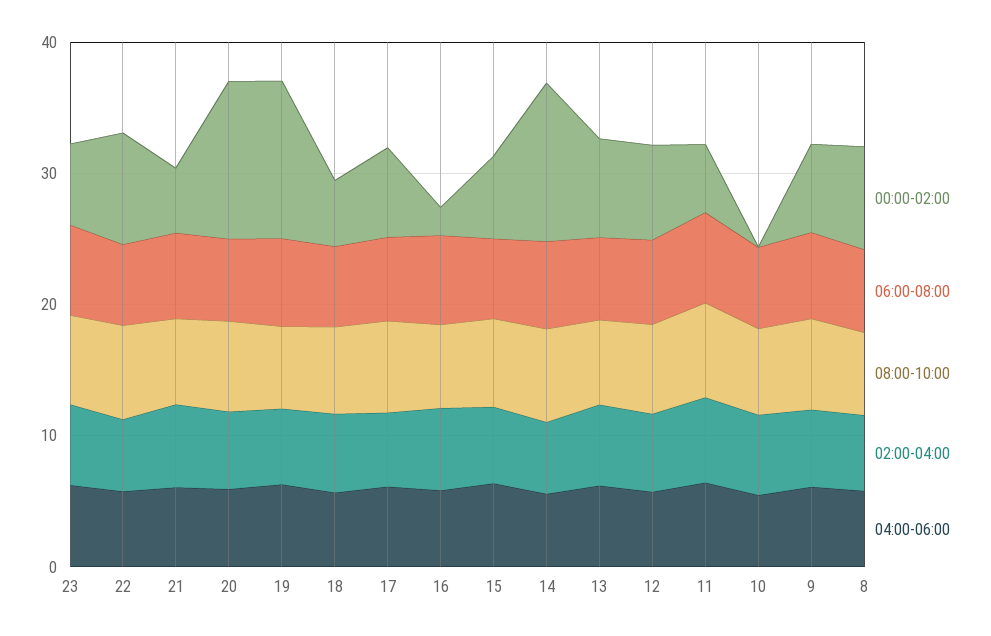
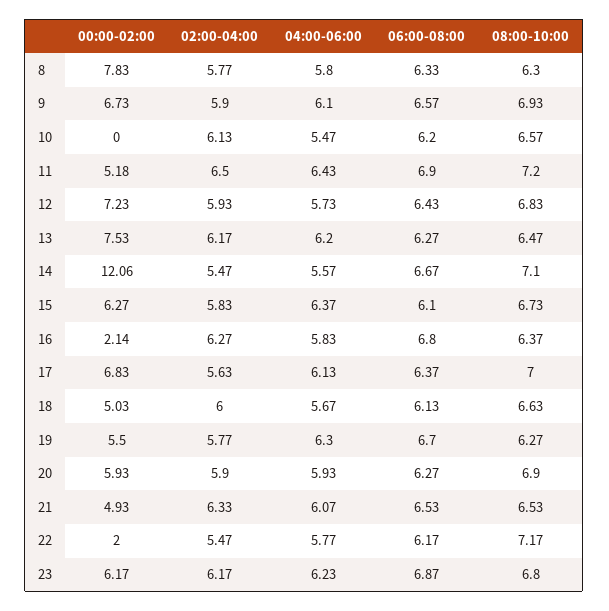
  {
    "00:00-02:00": {
      "23": 6.17,
-     "22": 8,
+     "22": 2,
      "21": 4.93,
-     "20": 12,
+     "20": 5.93,
-     "19": 12,
+     "19": 5.5,
      "18": 5.03,
      "17": 6.83,
      "16": 2.14,
      "15": 6.27,
      "14": 12.06,
      "13": 7.53,
      "12": 7.23,
      "11": 5.18,
      "10": 0,
      "9": 6.73,
      "8": 7.83
    },
    "06:00-08:00": {
      "23": 6.87,
      "22": 6.17,
      "21": 6.53,
      "20": 6.27,
      "19": 6.7,
      "18": 6.13,
      "17": 6.37,
      "16": 6.8,
      "15": 6.1,
      "14": 6.67,
      "13": 6.27,
      "12": 6.43,
      "11": 6.9,
      "10": 6.2,
      "9": 6.57,
      "8": 6.33
    },
    "08:00-10:00": {
      "23": 6.8,
      "22": 7.17,
      "21": 6.53,
      "20": 6.9,
      "19": 6.27,
      "18": 6.63,
      "17": 7,
      "16": 6.37,
      "15": 6.73,
      "14": 7.1,
      "13": 6.47,
      "12": 6.83,
      "11": 7.2,
      "10": 6.57,
      "9": 6.93,
      "8": 6.3
    },
    "02:00-04:00": {
      "23": 6.17,
      "22": 5.47,
      "21": 6.33,
      "20": 5.9,
      "19": 5.77,
      "18": 6,
      "17": 5.63,
      "16": 6.27,
      "15": 5.83,
      "14": 5.47,
      "13": 6.17,
      "12": 5.93,
      "11": 6.5,
      "10": 6.13,
      "9": 5.9,
      "8": 5.77
    },
    "04:00-06:00": {
      "23": 6.23,
      "22": 5.77,
      "21": 6.07,
      "20": 5.93,
      "19": 6.3,
      "18": 5.67,
      "17": 6.13,
      "16": 5.83,
      "15": 6.37,
      "14": 5.57,
      "13": 6.2,
      "12": 5.73,
      "11": 6.43,
      "10": 5.47,
      "9": 6.1,
      "8": 5.8
    }
  }

